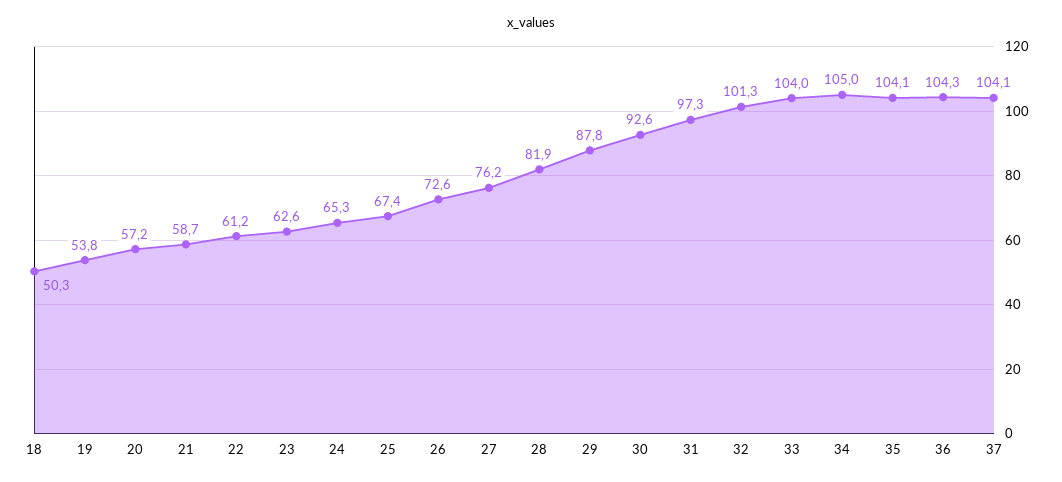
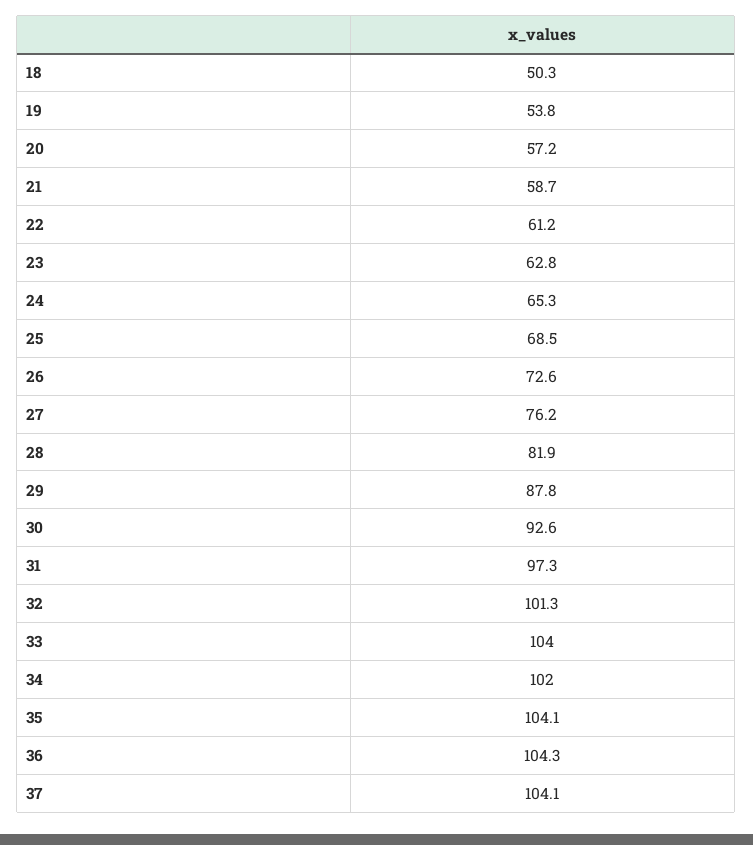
  {
    "18": 50.3,
    "19": 53.8,
    "20": 57.2,
    "21": 58.7,
    "22": 61.2,
-   "23": 62.6,
+   "23": 62.8,
    "24": 65.3,
-   "25": 67.4,
+   "25": 68.5,
    "26": 72.6,
    "27": 76.2,
    "28": 81.9,
    "29": 87.8,
    "30": 92.6,
    "31": 97.3,
    "32": 101.3,
    "33": 104,
-   "34": 105,
+   "34": 102,
    "35": 104.1,
    "36": 104.3,
    "37": 104.1
  }

